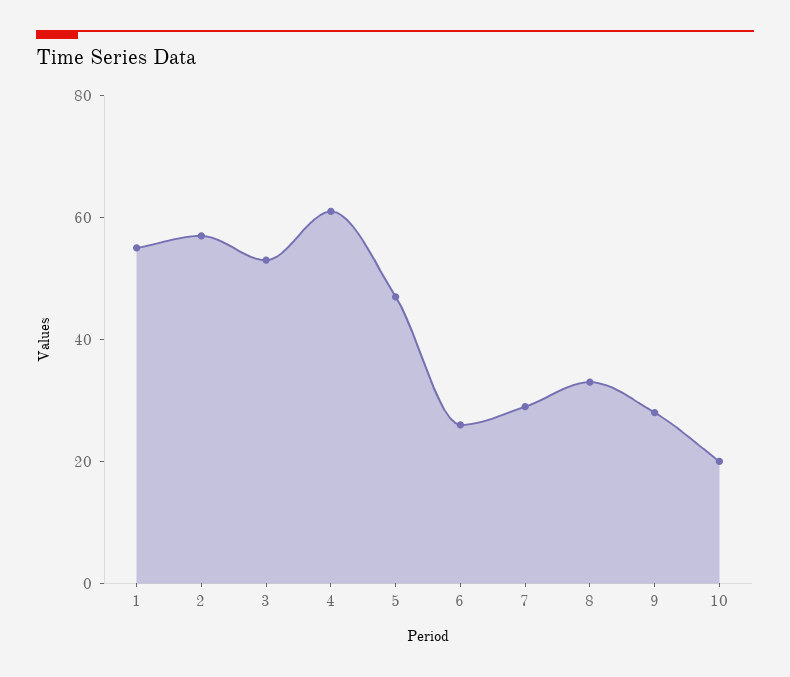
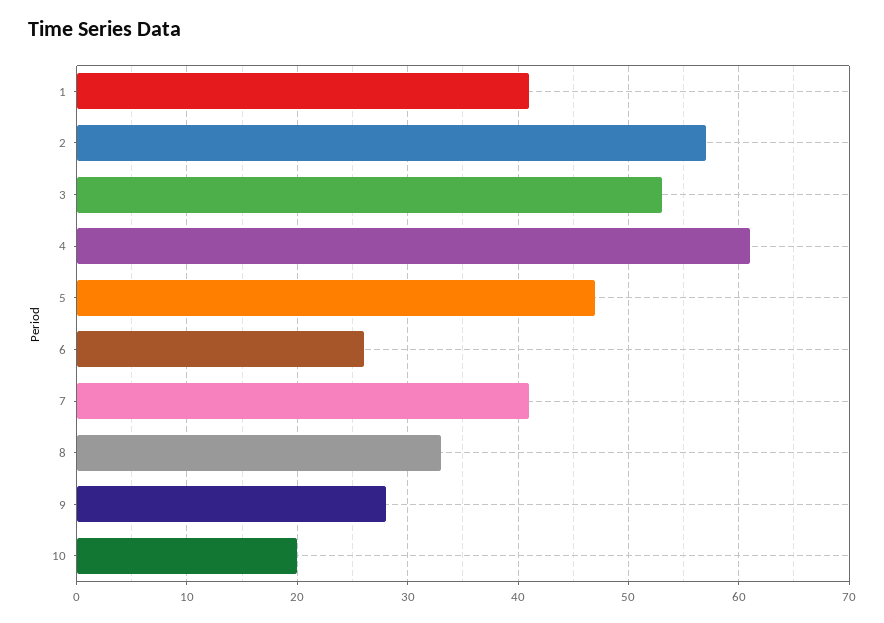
  {
-   "1": 55,
+   "1": 41,
    "2": 57,
    "3": 53,
    "4": 61,
    "5": 47,
    "6": 26,
-   "7": 30,
+   "7": 41,
    "8": 33,
    "9": 28,
    "10": 20
  }

